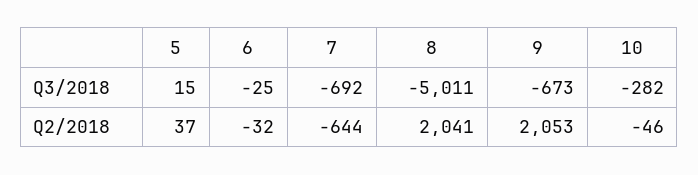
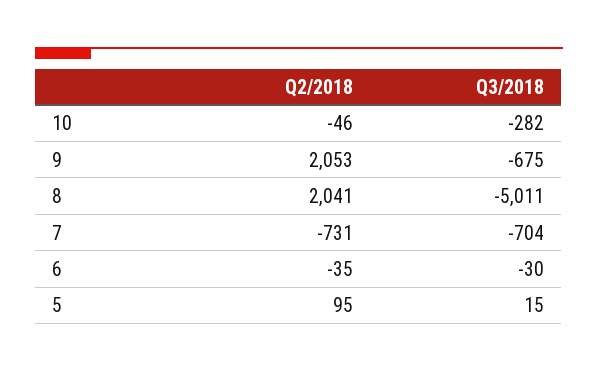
  {
    "5": {
      "Q3/2018": 15,
-     "Q2/2018": 37
+     "Q2/2018": 95
    },
    "6": {
-     "Q3/2018": -25,
+     "Q3/2018": -30,
-     "Q2/2018": -32
+     "Q2/2018": -35
    },
    "7": {
-     "Q3/2018": -692,
+     "Q3/2018": -704,
-     "Q2/2018": -644
+     "Q2/2018": -731
    },
    "8": {
      "Q3/2018": -5011,
      "Q2/2018": 2041
    },
    "9": {
-     "Q3/2018": -673,
+     "Q3/2018": -675,
      "Q2/2018": 2053
    },
    "10": {
      "Q3/2018": -282,
      "Q2/2018": -46
    }
  }

